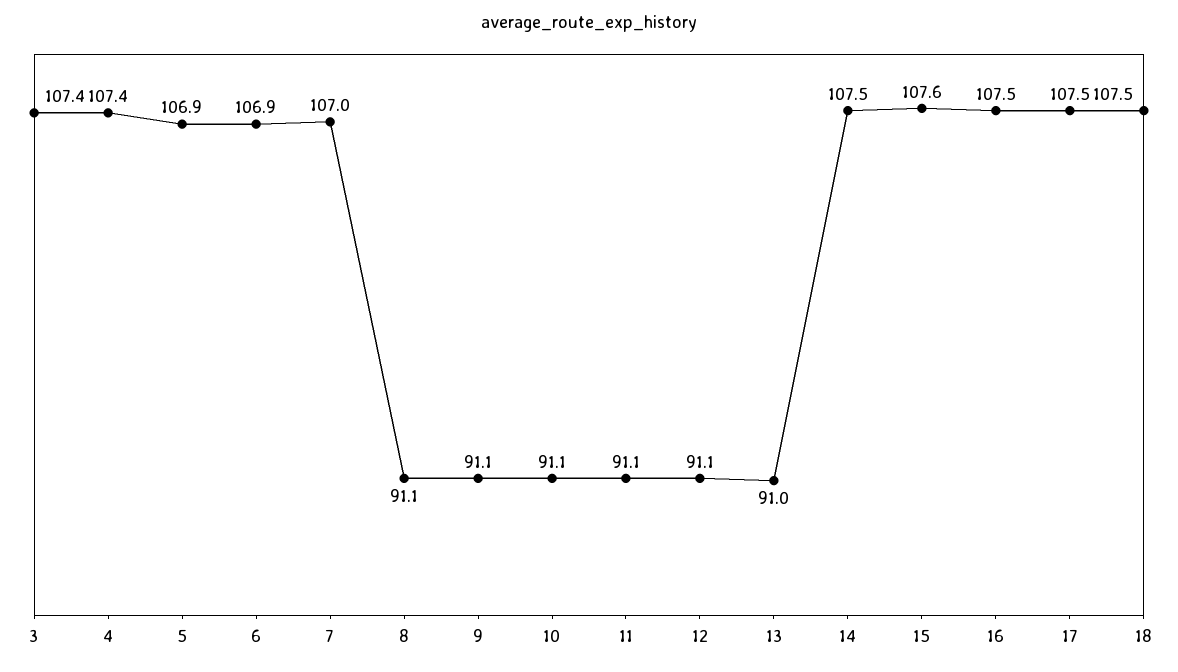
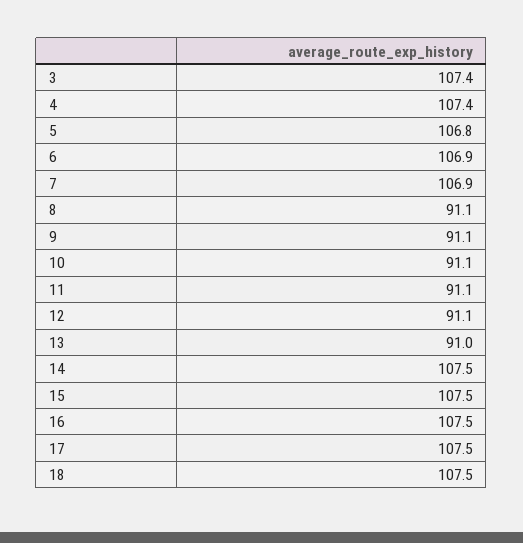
  {
    "3": 107.4,
    "4": 107.4,
-   "5": 106.9,
+   "5": 106.8,
    "6": 106.9,
-   "7": 107,
+   "7": 106.9,
    "8": 91.1,
    "9": 91.1,
    "10": 91.1,
    "11": 91.1,
    "12": 91.1,
    "13": 91,
    "14": 107.5,
-   "15": 107.6,
+   "15": 107.5,
    "16": 107.5,
    "17": 107.5,
    "18": 107.5
  }

